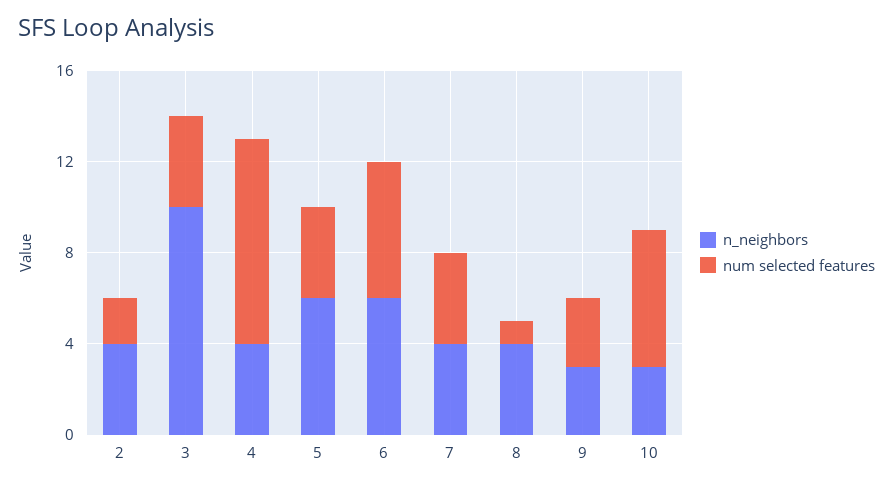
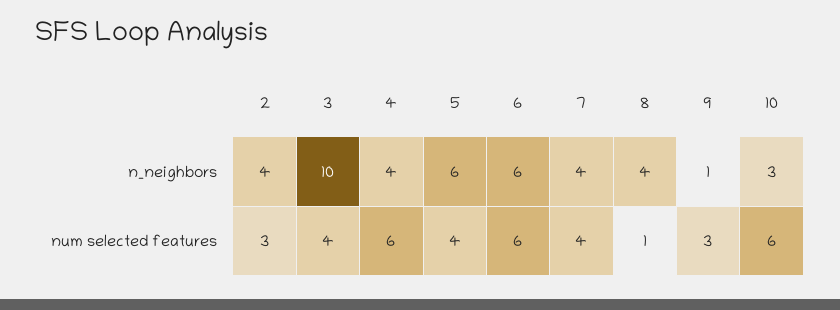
  {
    "n_neighbors": {
      "2": 4,
      "3": 10,
      "4": 4,
      "5": 6,
      "6": 6,
      "7": 4,
      "8": 4,
-     "9": 3,
+     "9": 1,
      "10": 3
    },
    "num selected features": {
-     "2": 2,
+     "2": 3,
      "3": 4,
-     "4": 9,
+     "4": 6,
      "5": 4,
      "6": 6,
      "7": 4,
      "8": 1,
      "9": 3,
      "10": 6
    }
  }

